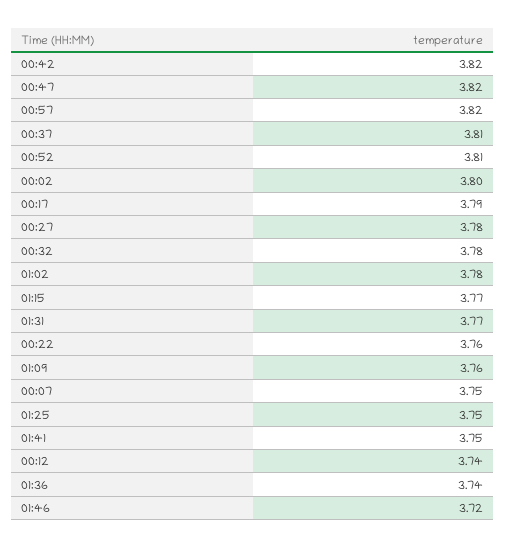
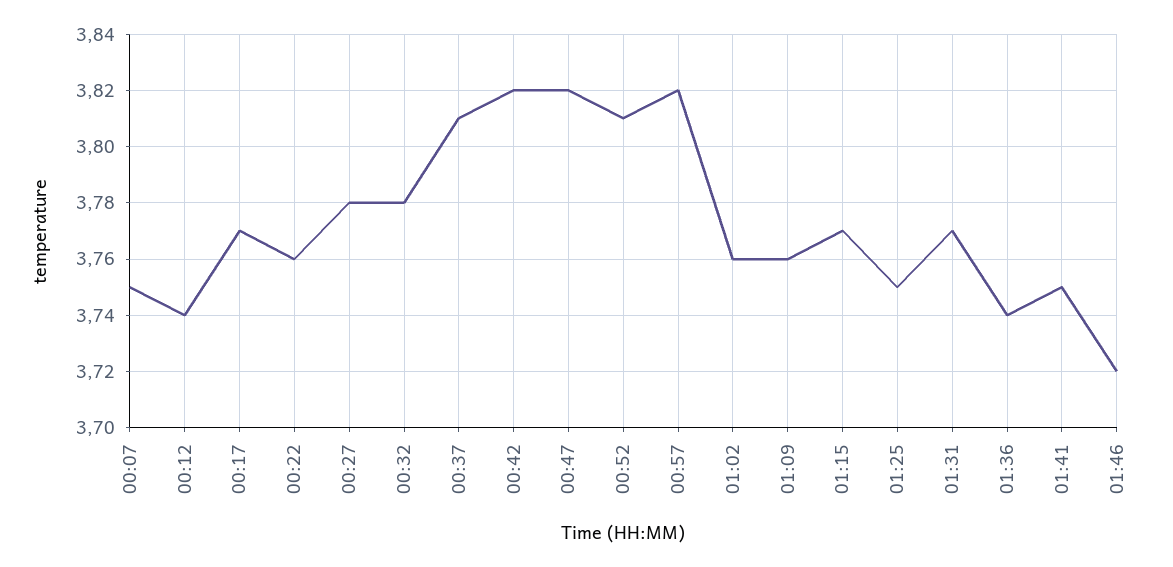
  {
    "00:42": 3.82,
    "00:47": 3.82,
    "00:57": 3.82,
    "00:37": 3.81,
    "00:52": 3.81,
-   "00:02": 3.8,
-   "00:17": 3.79,
+   "00:17": 3.77,
    "00:27": 3.78,
    "00:32": 3.78,
-   "01:02": 3.78,
+   "01:02": 3.76,
    "01:15": 3.77,
    "01:31": 3.77,
    "00:22": 3.76,
    "01:09": 3.76,
    "00:07": 3.75,
    "01:25": 3.75,
    "01:41": 3.75,
    "00:12": 3.74,
    "01:36": 3.74,
    "01:46": 3.72
  }

